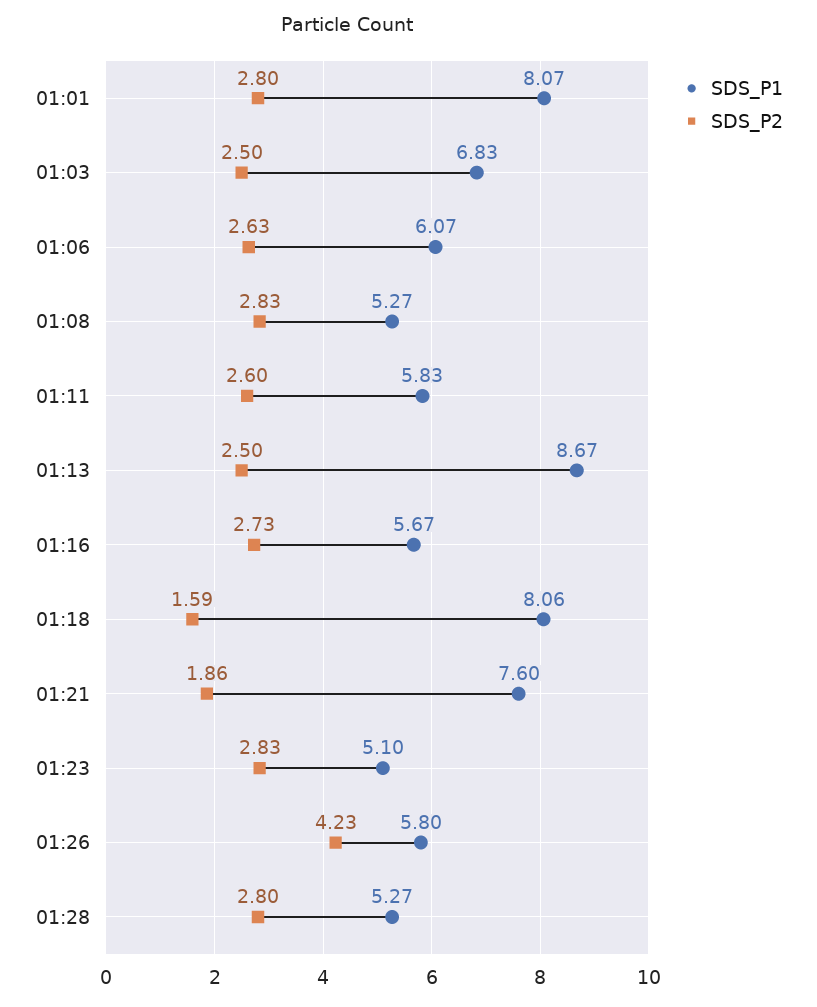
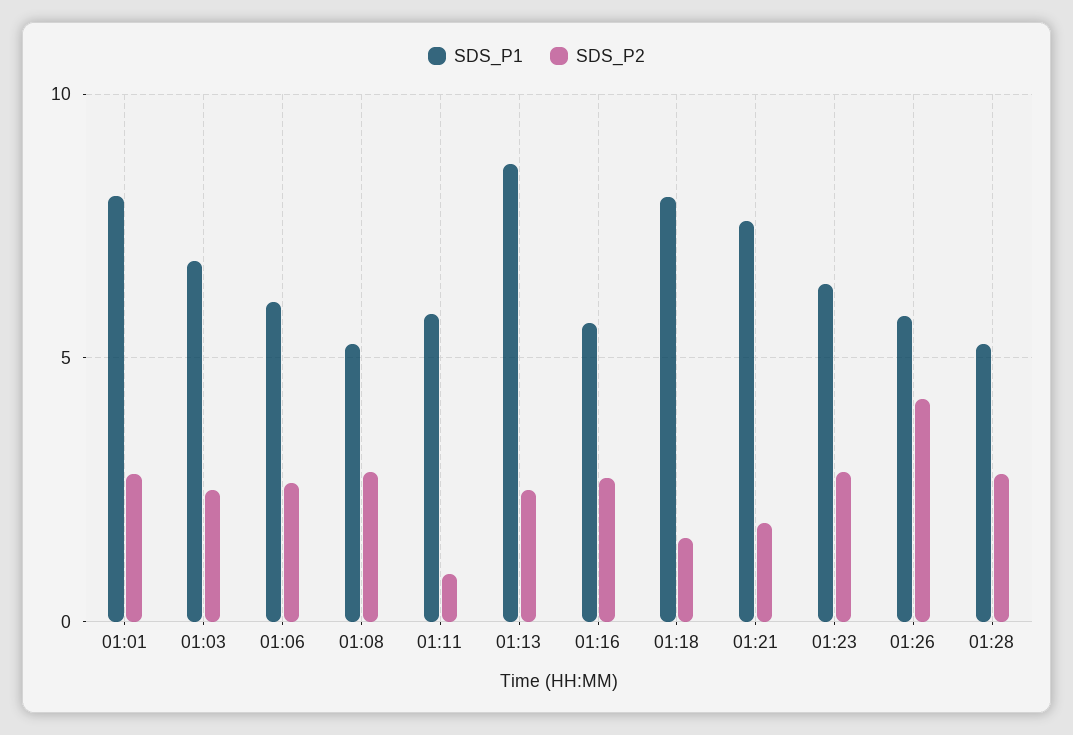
  {
    "SDS_P1": {
      "01:01": 8.07,
      "01:03": 6.83,
      "01:06": 6.07,
      "01:08": 5.27,
      "01:11": 5.83,
      "01:13": 8.67,
      "01:16": 5.67,
      "01:18": 8.06,
      "01:21": 7.6,
-     "01:23": 5.1,
+     "01:23": 6.5,
      "01:26": 5.8,
      "01:28": 5.27
    },
    "SDS_P2": {
      "01:01": 2.8,
      "01:03": 2.5,
      "01:06": 2.63,
      "01:08": 2.83,
-     "01:11": 2.6,
+     "01:11": 1,
      "01:13": 2.5,
      "01:16": 2.73,
      "01:18": 1.59,
      "01:21": 1.86,
      "01:23": 2.83,
      "01:26": 4.23,
      "01:28": 2.8
    }
  }

